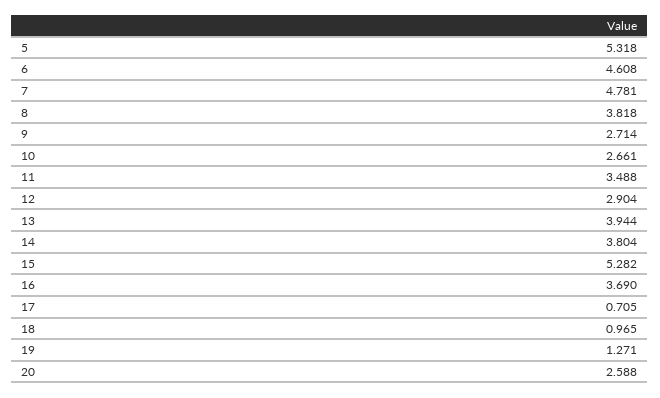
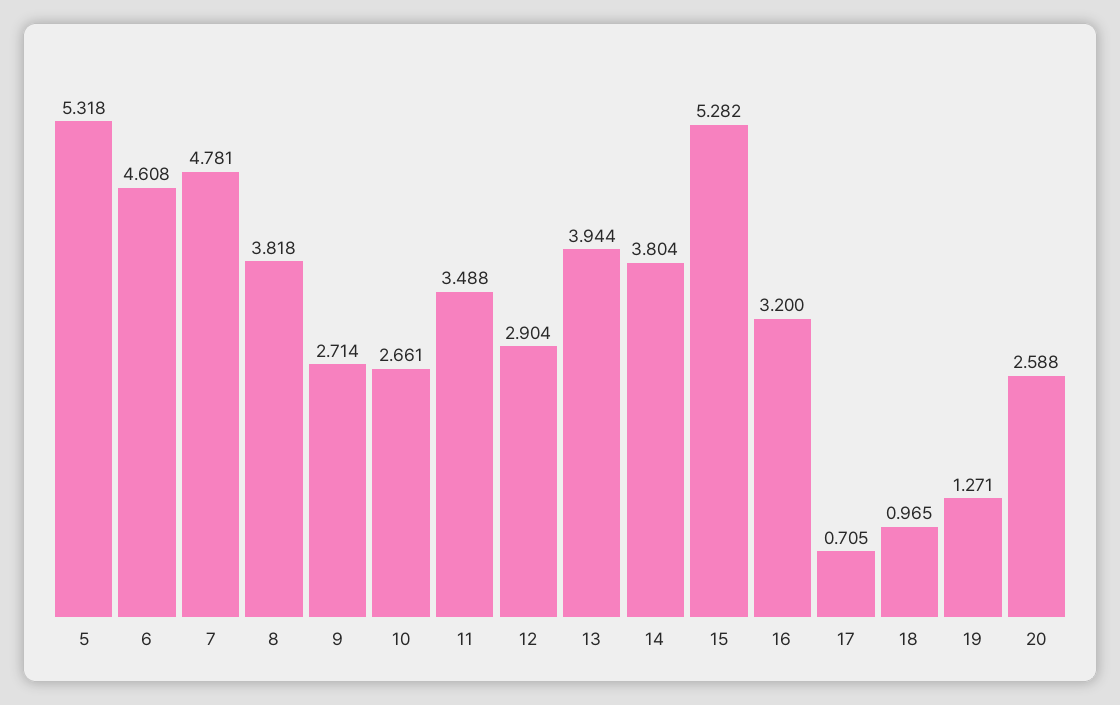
  {
    "5": 5.318,
    "6": 4.608,
    "7": 4.781,
    "8": 3.818,
    "9": 2.714,
    "10": 2.661,
    "11": 3.488,
    "12": 2.904,
    "13": 3.944,
    "14": 3.804,
    "15": 5.282,
-   "16": 3.69,
+   "16": 3.2,
    "17": 0.705,
    "18": 0.965,
    "19": 1.271,
    "20": 2.588
  }

